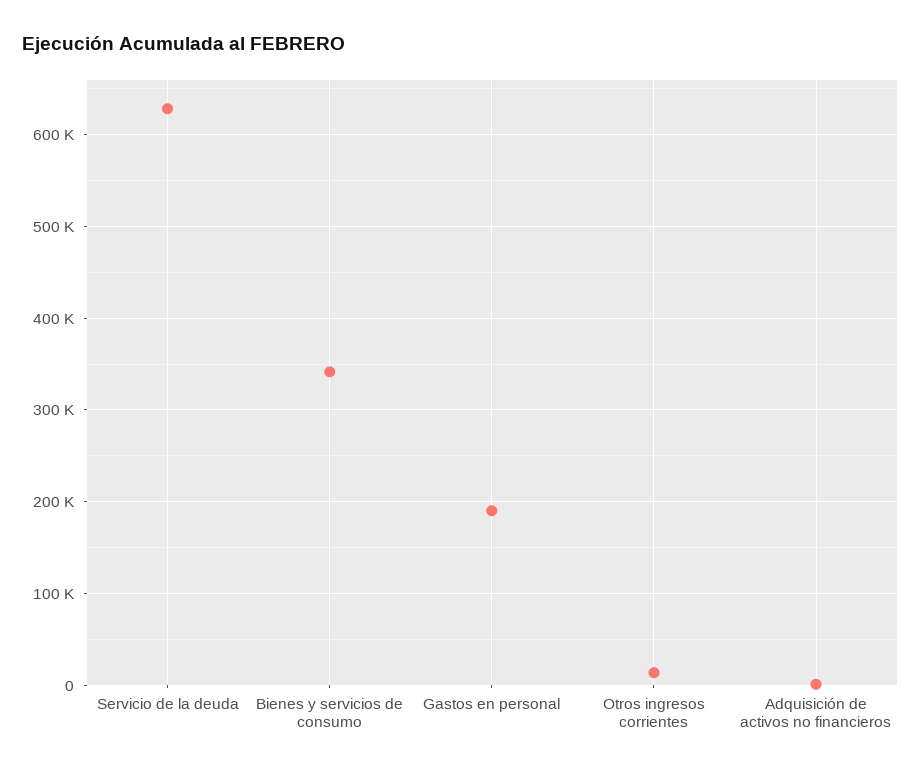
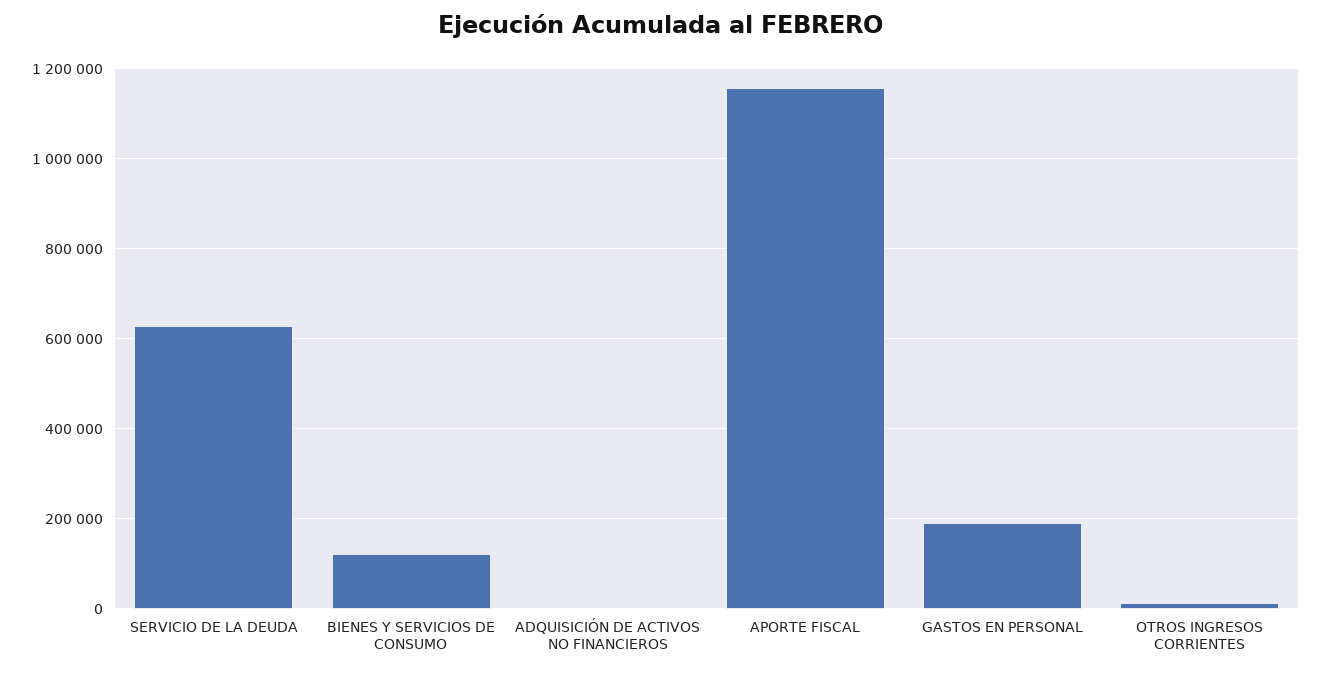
  {
    "Servicio de la deuda": 630000,
-   "Bienes y servicios de consumo": 340000,
+   "Bienes y servicios de consumo": 120000,
    "Gastos en personal": 190000,
    "Otros ingresos corrientes": 10000,
-   "Adquisición de activos no financieros": 0
+   "Adquisición de activos no financieros": 0,
+   "APORTE FISCAL": 1160000
  }

